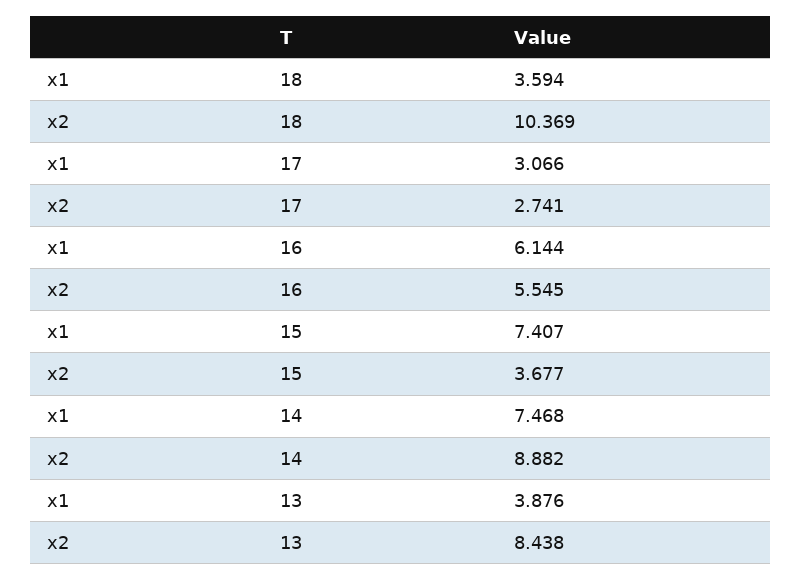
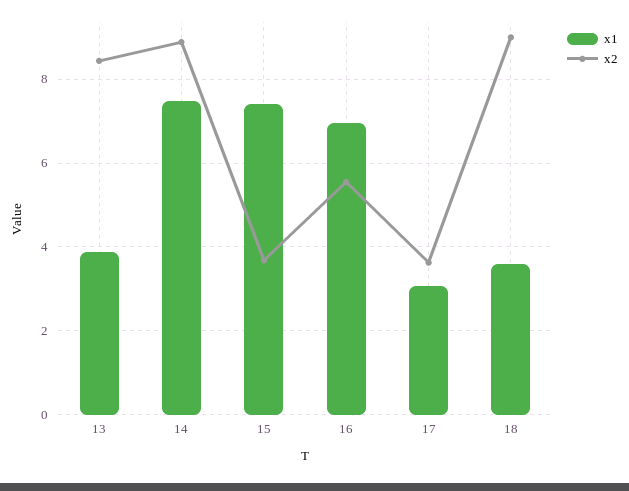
  {
    "x1": {
      "18": 3.594,
      "17": 3.066,
-     "16": 6.144,
+     "16": 7,
      "15": 7.407,
      "14": 7.468,
      "13": 3.876
    },
    "x2": {
-     "18": 10.369,
+     "18": 9,
-     "17": 2.741,
+     "17": 3.6,
      "16": 5.545,
      "15": 3.677,
      "14": 8.882,
      "13": 8.438
    }
  }

